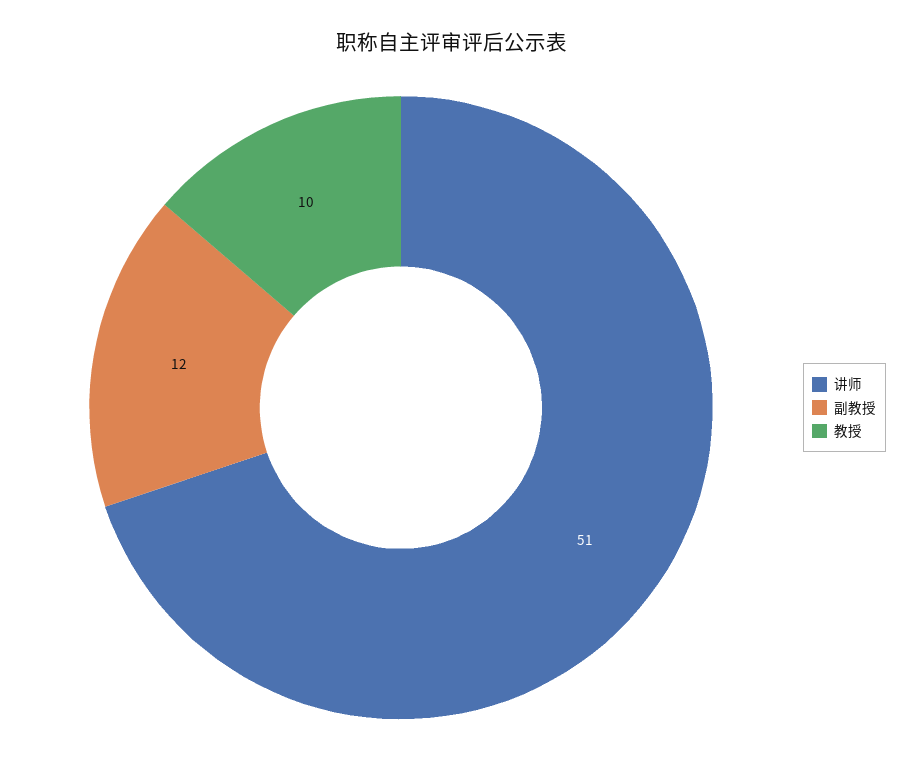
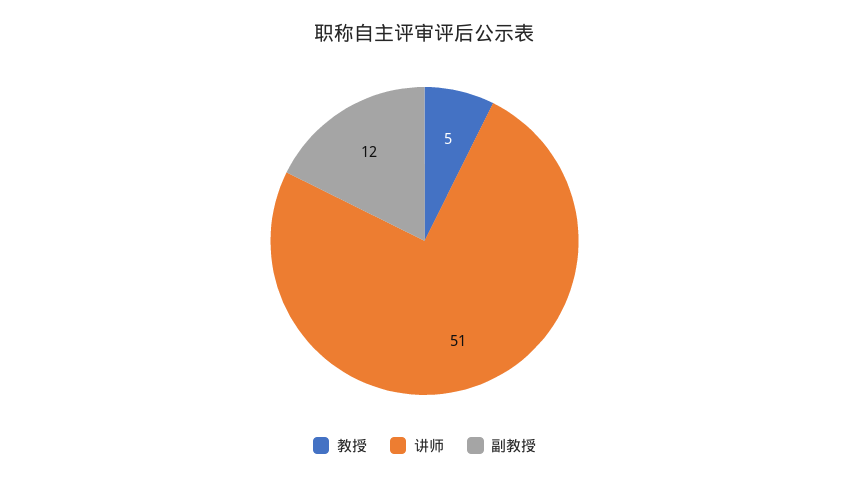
  {
    "讲师": 51,
    "副教授": 12,
-   "教授": 10
+   "教授": 5
  }

